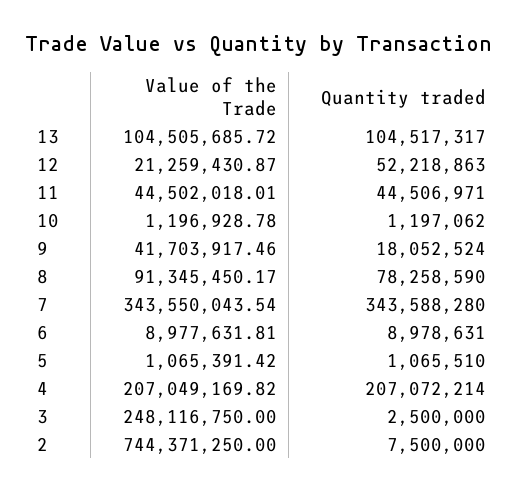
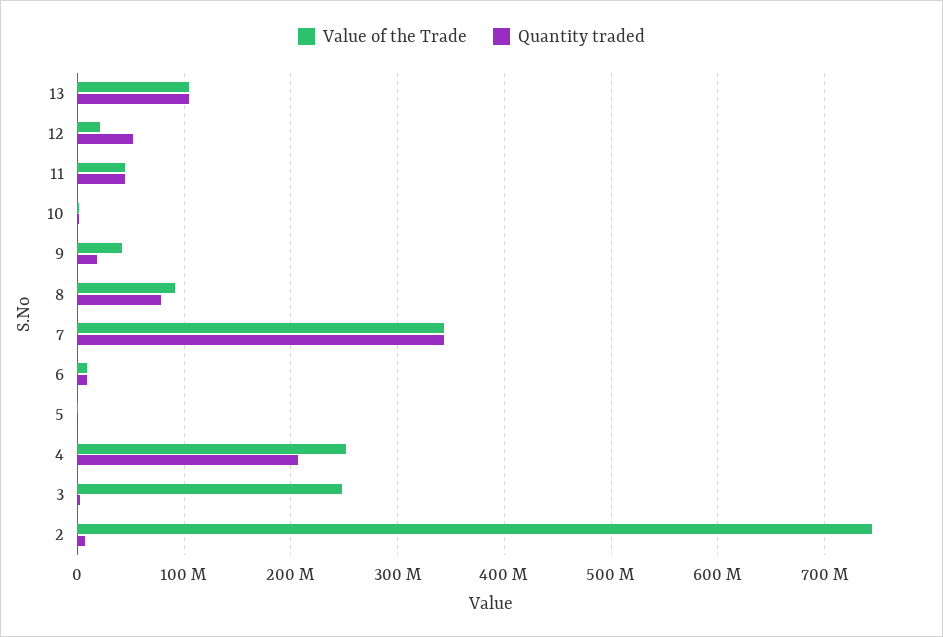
  {
    "Value of the Trade": {
      "13": 104505685.72,
      "12": 21259430.87,
      "11": 44502018.01,
      "10": 1196928.78,
      "9": 41703917.46,
      "8": 91345450.17,
      "7": 343550043.54,
      "6": 8977631.81,
      "5": 1065391.42,
-     "4": 207049169.82,
+     "4": 250000000,
      "3": 248116750,
      "2": 744371250
    },
    "Quantity traded": {
      "13": 104517317,
      "12": 52218863,
      "11": 44506971,
      "10": 1197062,
      "9": 18052524,
      "8": 78258590,
      "7": 343588280,
      "6": 8978631,
      "5": 1065510,
      "4": 207072214,
      "3": 2500000,
      "2": 7500000
    }
  }

